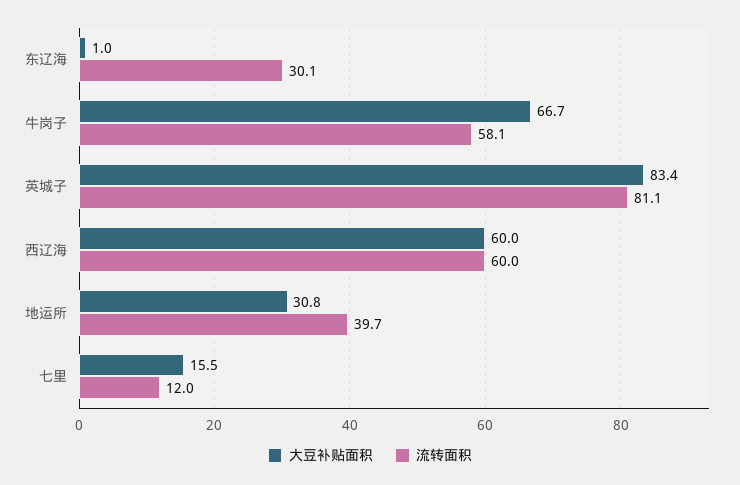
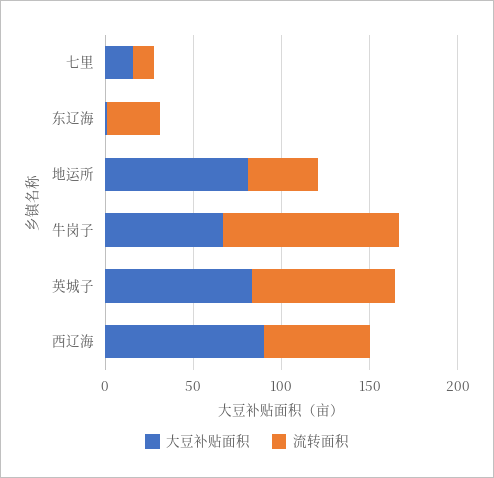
  {
    "大豆补贴面积": {
      "东辽海": 1,
      "牛岗子": 66.7,
      "英城子": 83.4,
-     "西辽海": 60,
+     "西辽海": 90,
-     "地运所": 30.8,
+     "地运所": 80,
      "七里": 15.5
    },
    "流转面积": {
      "东辽海": 30.1,
-     "牛岗子": 58.1,
+     "牛岗子": 100,
      "英城子": 81.1,
      "西辽海": 60,
      "地运所": 39.7,
      "七里": 12
    }
  }

